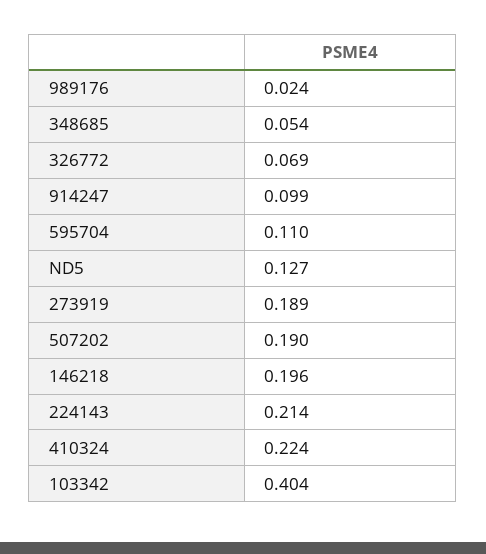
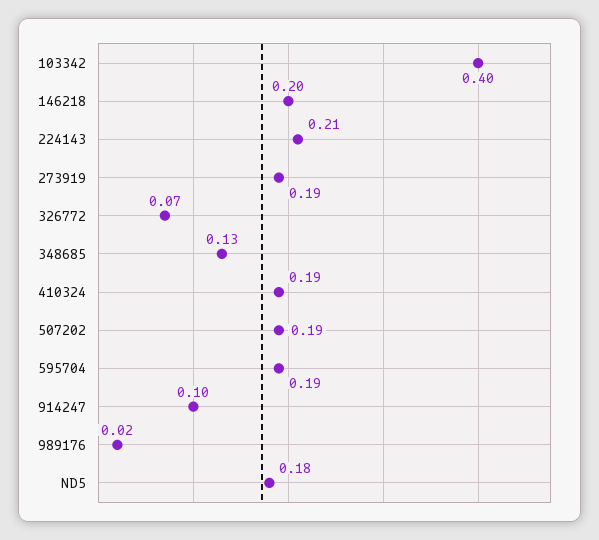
  {
    "989176": 0.024,
-   "348685": 0.054,
+   "348685": 0.13,
    "326772": 0.069,
    "914247": 0.099,
-   "595704": 0.11,
+   "595704": 0.19,
-   "ND5": 0.127,
+   "ND5": 0.18,
    "273919": 0.189,
    "507202": 0.19,
    "146218": 0.196,
    "224143": 0.214,
-   "410324": 0.224,
+   "410324": 0.19,
    "103342": 0.404
  }

